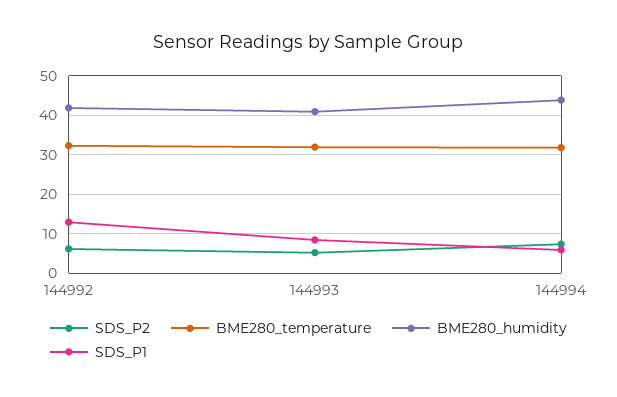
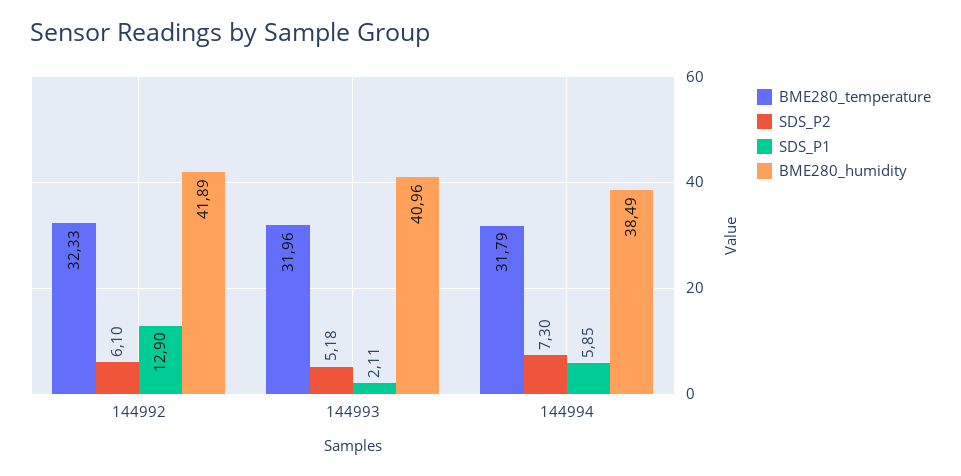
  {
    "SDS_P2": {
      "144992": 6.1,
      "144993": 5.18,
      "144994": 7.3
    },
    "BME280_temperature": {
      "144992": 32.33,
      "144993": 31.96,
      "144994": 31.79
    },
    "BME280_humidity": {
      "144992": 41.89,
      "144993": 40.96,
-     "144994": 44
+     "144994": 38.49
    },
    "SDS_P1": {
      "144992": 12.9,
-     "144993": 8,
+     "144993": 2.11,
      "144994": 5.85
    }
  }

